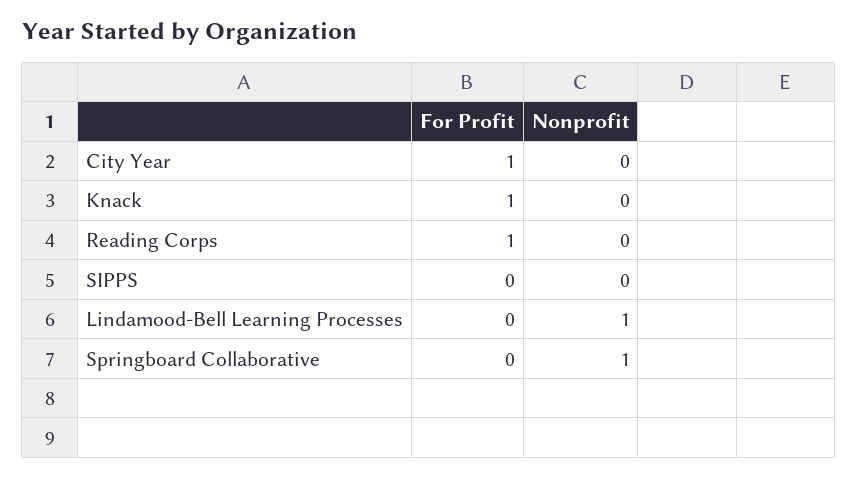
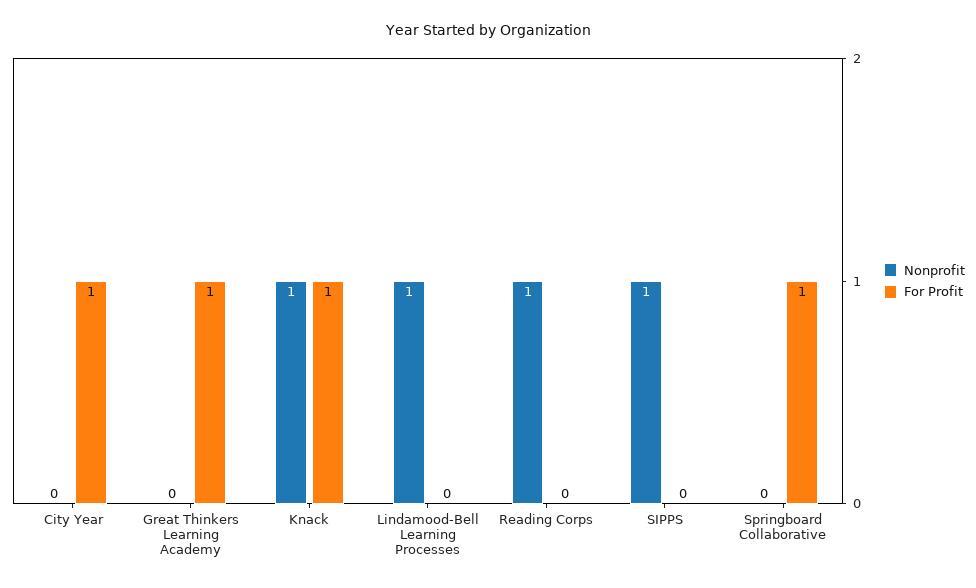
  {
    "For Profit": {
      "City Year": 1,
      "Knack": 1,
-     "Reading Corps": 1,
+     "Reading Corps": 0,
      "SIPPS": 0,
      "Lindamood-Bell Learning Processes": 0,
-     "Springboard Collaborative": 0
+     "Springboard Collaborative": 1,
+     "Great Thinkers Learning Academy": 1
    },
    "Nonprofit": {
      "City Year": 0,
-     "Knack": 0,
+     "Knack": 1,
-     "Reading Corps": 0,
+     "Reading Corps": 1,
-     "SIPPS": 0,
+     "SIPPS": 1,
      "Lindamood-Bell Learning Processes": 1,
-     "Springboard Collaborative": 1
+     "Springboard Collaborative": 0,
+     "Great Thinkers Learning Academy": 0
    }
  }

